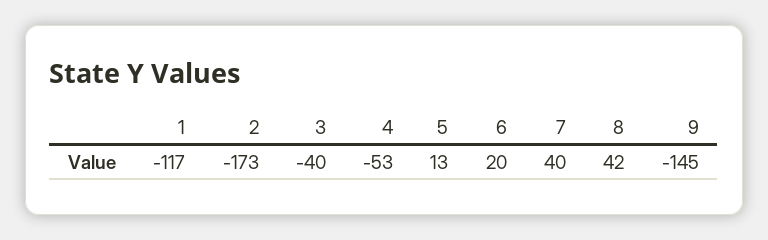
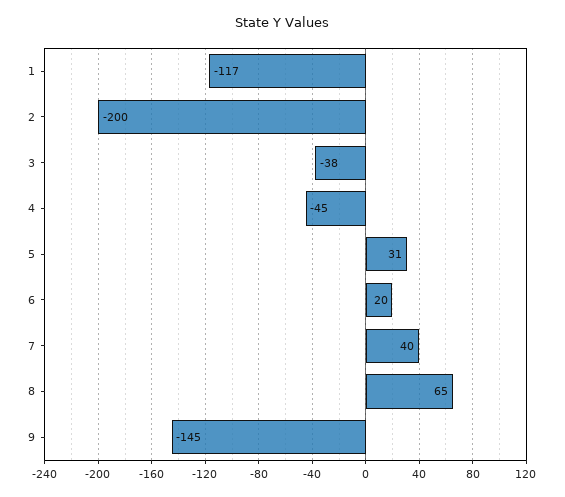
  {
    "1": -117,
-   "2": -173,
+   "2": -200,
-   "3": -40,
+   "3": -38,
-   "4": -53,
+   "4": -45,
-   "5": 13,
+   "5": 31,
    "6": 20,
    "7": 40,
-   "8": 42,
+   "8": 65,
    "9": -145
  }

